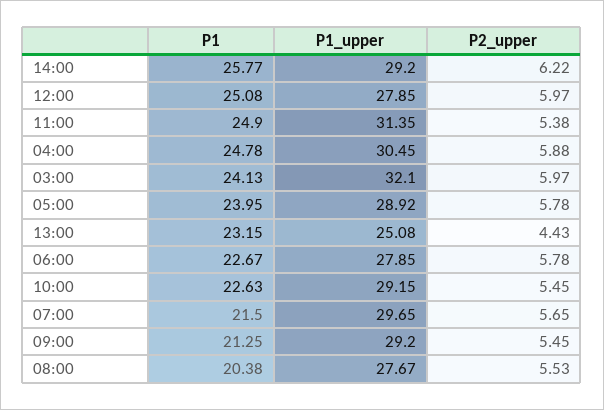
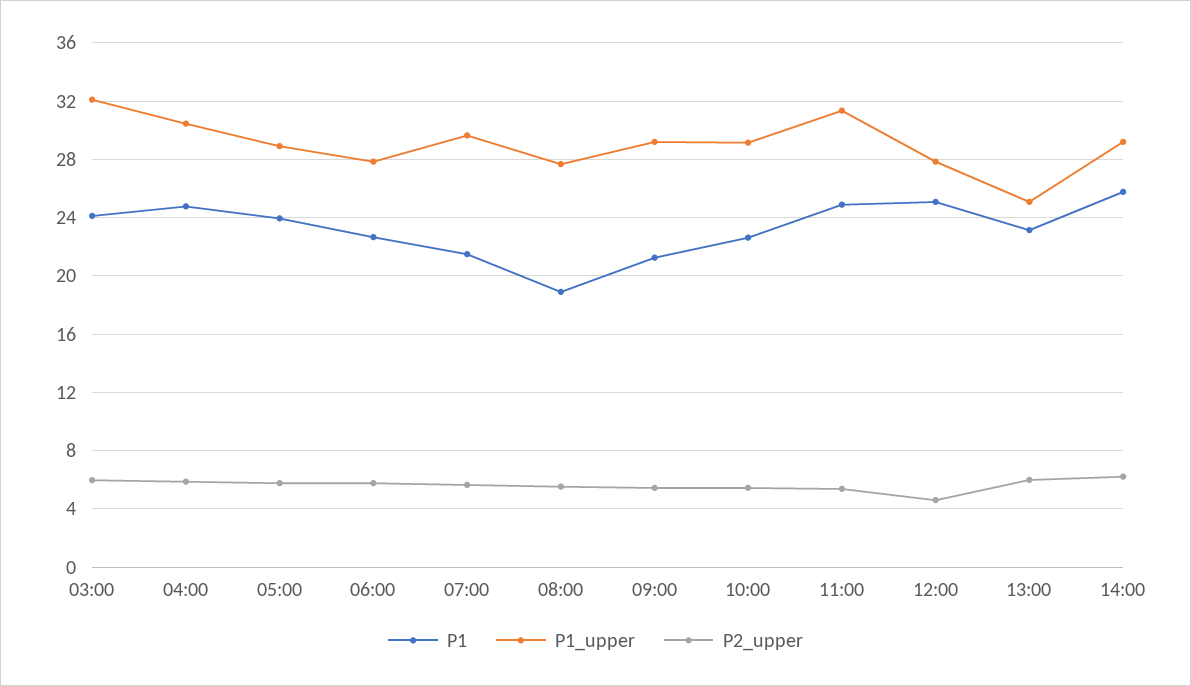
  {
    "P1": {
      "14:00": 25.77,
      "12:00": 25.08,
      "11:00": 24.9,
      "04:00": 24.78,
      "03:00": 24.13,
      "05:00": 23.95,
      "13:00": 23.15,
      "06:00": 22.67,
      "10:00": 22.63,
      "07:00": 21.5,
      "09:00": 21.25,
-     "08:00": 20.38
+     "08:00": 19
    },
    "P1_upper": {
      "14:00": 29.2,
      "12:00": 27.85,
      "11:00": 31.35,
      "04:00": 30.45,
      "03:00": 32.1,
      "05:00": 28.92,
      "13:00": 25.08,
      "06:00": 27.85,
      "10:00": 29.15,
      "07:00": 29.65,
      "09:00": 29.2,
      "08:00": 27.67
    },
    "P2_upper": {
      "14:00": 6.22,
-     "12:00": 5.97,
+     "12:00": 4.5,
      "11:00": 5.38,
      "04:00": 5.88,
      "03:00": 5.97,
      "05:00": 5.78,
-     "13:00": 4.43,
+     "13:00": 6,
      "06:00": 5.78,
      "10:00": 5.45,
      "07:00": 5.65,
      "09:00": 5.45,
      "08:00": 5.53
    }
  }

